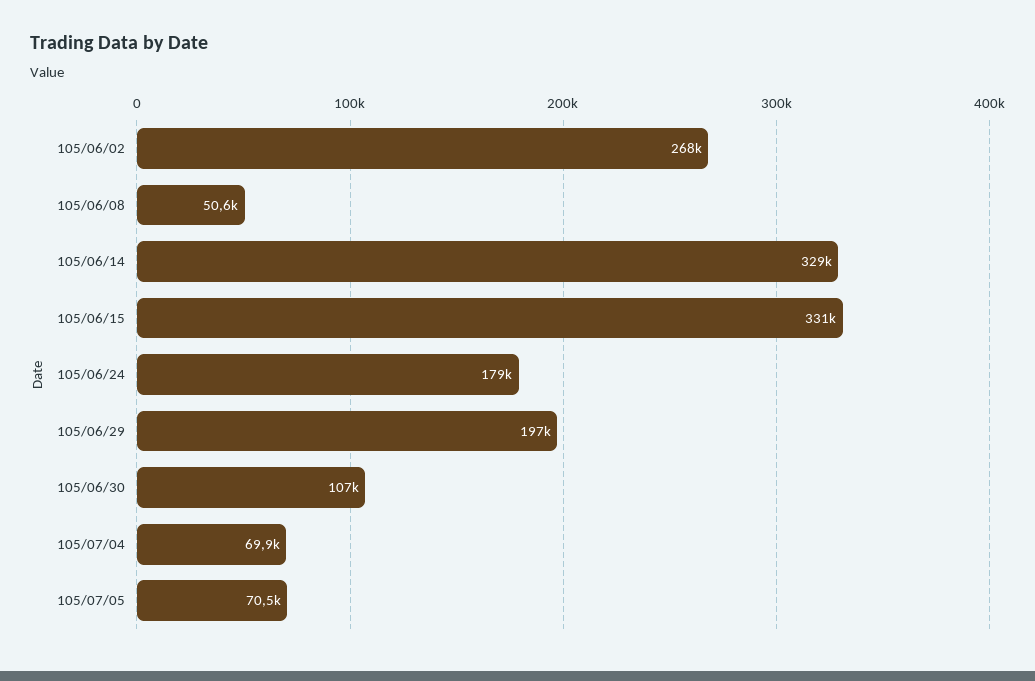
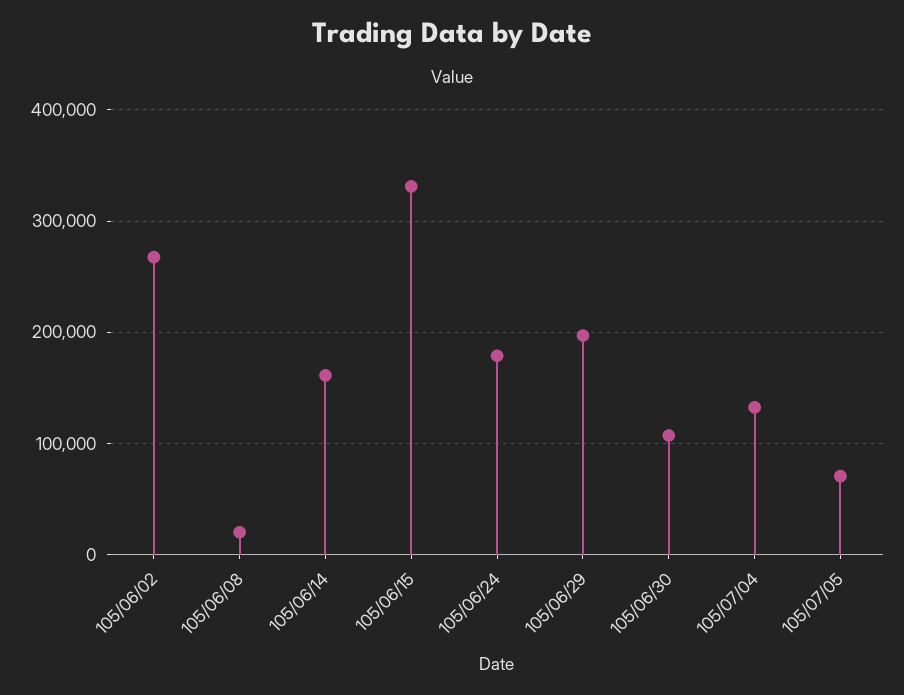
  {
    "105/06/02": 268000,
-   "105/06/08": 50600,
+   "105/06/08": 20000,
-   "105/06/14": 329000,
+   "105/06/14": 160000,
    "105/06/15": 331000,
    "105/06/24": 179000,
    "105/06/29": 197000,
    "105/06/30": 107000,
-   "105/07/04": 69900,
+   "105/07/04": 130000,
    "105/07/05": 70500
  }

